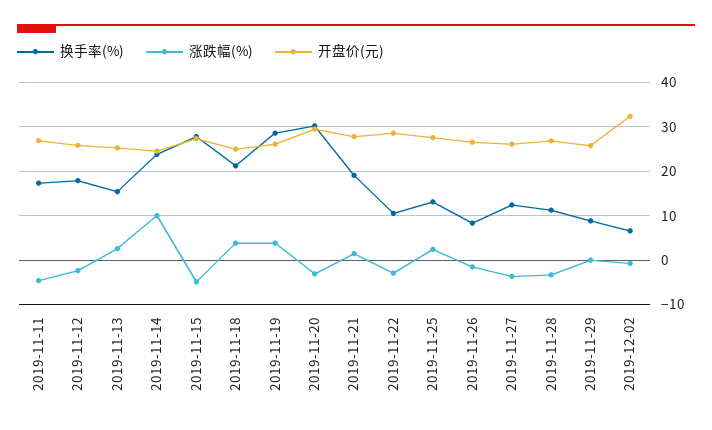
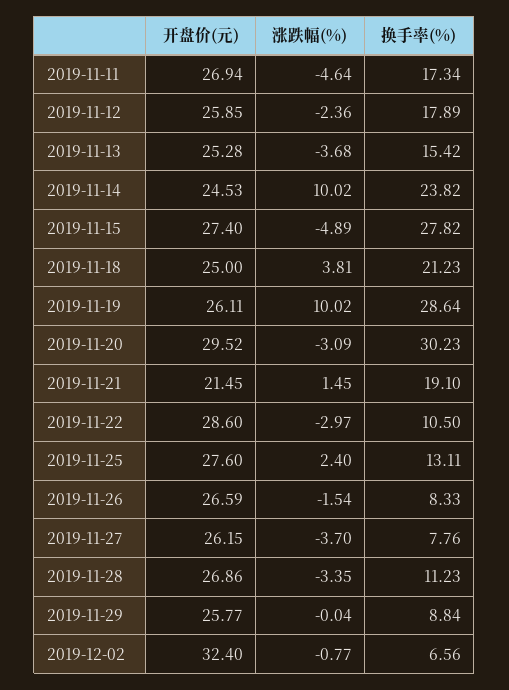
  {
    "换手率(%)": {
      "2019-11-11": 17.34,
      "2019-11-12": 17.89,
      "2019-11-13": 15.42,
      "2019-11-14": 23.82,
      "2019-11-15": 27.82,
      "2019-11-18": 21.23,
      "2019-11-19": 28.64,
      "2019-11-20": 30.23,
      "2019-11-21": 19.1,
      "2019-11-22": 10.5,
      "2019-11-25": 13.11,
      "2019-11-26": 8.33,
-     "2019-11-27": 12,
+     "2019-11-27": 7.76,
      "2019-11-28": 11.23,
      "2019-11-29": 8.84,
      "2019-12-02": 6.56
    },
    "涨跌幅(%)": {
      "2019-11-11": -4.64,
      "2019-11-12": -2.36,
-     "2019-11-13": 2,
+     "2019-11-13": -3.68,
      "2019-11-14": 10.02,
      "2019-11-15": -4.89,
      "2019-11-18": 3.81,
-     "2019-11-19": 4,
+     "2019-11-19": 10.02,
      "2019-11-20": -3.09,
      "2019-11-21": 1.45,
      "2019-11-22": -2.97,
      "2019-11-25": 2.4,
      "2019-11-26": -1.54,
      "2019-11-27": -3.7,
      "2019-11-28": -3.35,
      "2019-11-29": -0.04,
      "2019-12-02": -0.77
    },
    "开盘价(元)": {
      "2019-11-11": 26.94,
      "2019-11-12": 25.85,
      "2019-11-13": 25.28,
      "2019-11-14": 24.53,
      "2019-11-15": 27.4,
      "2019-11-18": 25,
      "2019-11-19": 26.11,
      "2019-11-20": 29.52,
-     "2019-11-21": 28,
+     "2019-11-21": 21.45,
      "2019-11-22": 28.6,
      "2019-11-25": 27.6,
      "2019-11-26": 26.59,
      "2019-11-27": 26.15,
      "2019-11-28": 26.86,
      "2019-11-29": 25.77,
      "2019-12-02": 32.4
    }
  }

